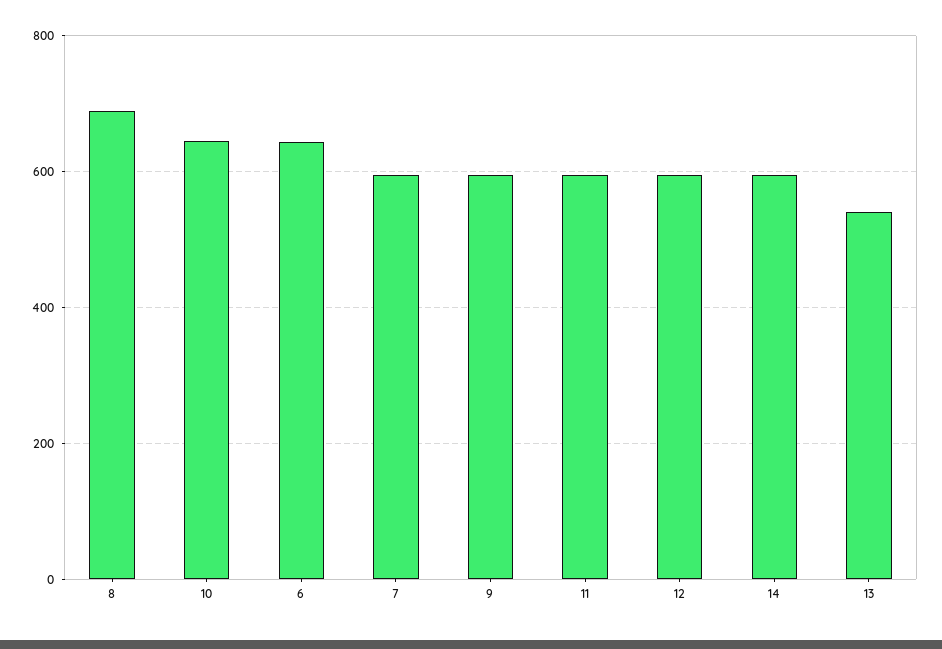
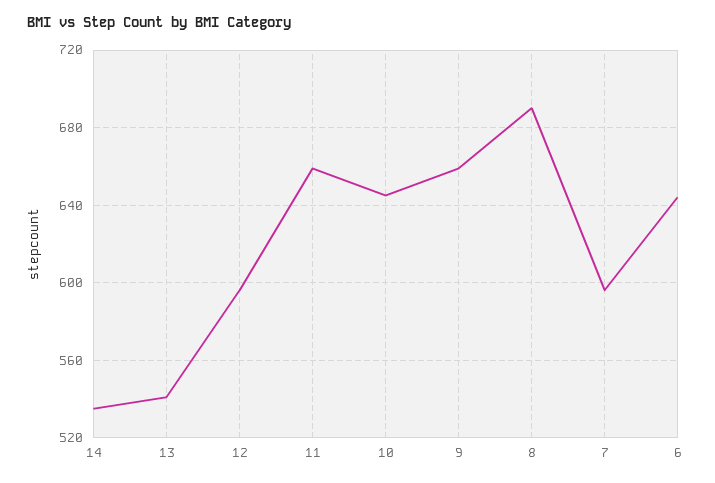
  {
    "8": 690,
    "10": 645,
    "6": 645,
    "7": 595,
-   "9": 600,
+   "9": 660,
-   "11": 600,
+   "11": 660,
    "12": 595,
-   "14": 600,
+   "14": 535,
    "13": 540
  }

